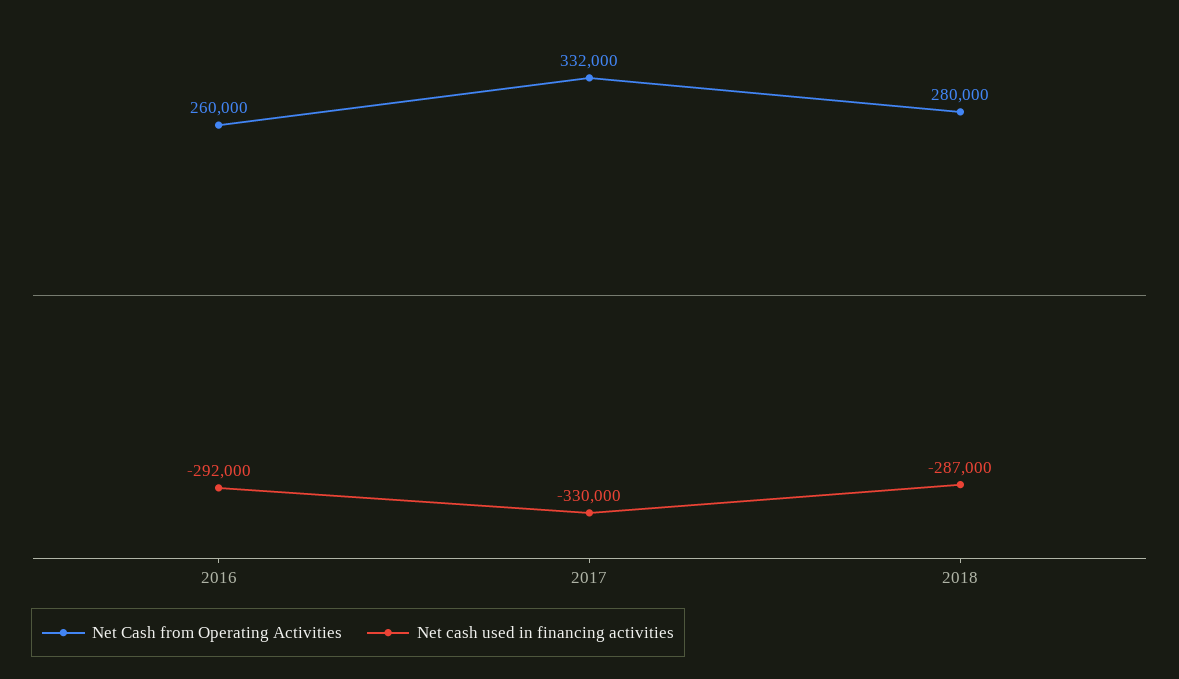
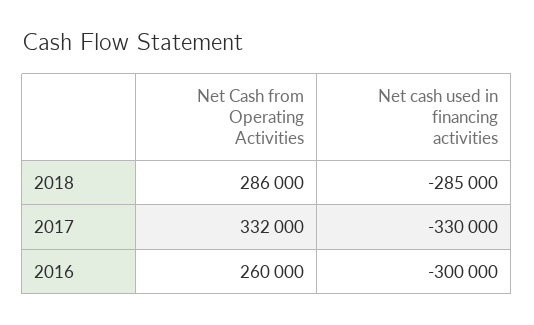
  {
    "Net Cash from Operating Activities": {
      "2016": 260000,
      "2017": 332000,
-     "2018": 280000
+     "2018": 286000
    },
    "Net cash used in financing activities": {
-     "2016": -292000,
+     "2016": -300000,
      "2017": -330000,
-     "2018": -287000
+     "2018": -285000
    }
  }

